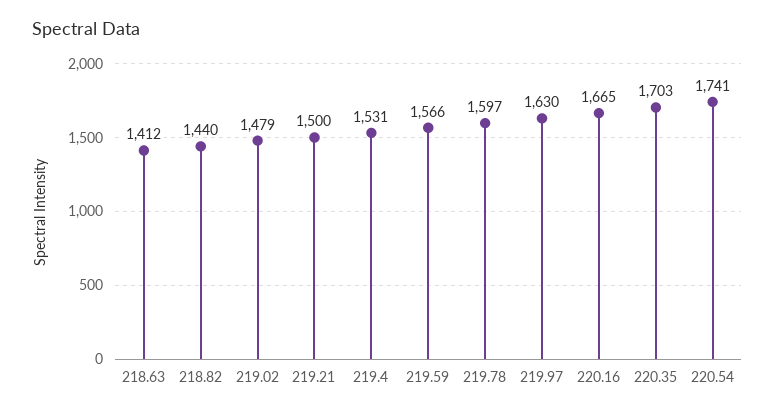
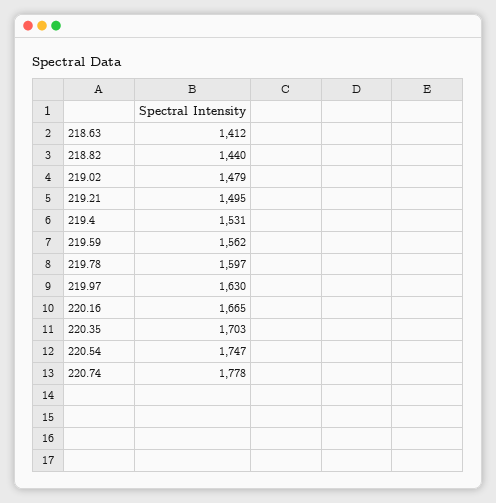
  {
    "218.63": 1412,
    "218.82": 1440,
    "219.02": 1479,
-   "219.21": 1500,
+   "219.21": 1495,
    "219.4": 1531,
-   "219.59": 1566,
+   "219.59": 1562,
    "219.78": 1597,
    "219.97": 1630,
    "220.16": 1665,
    "220.35": 1703,
-   "220.54": 1741
+   "220.54": 1747,
+   "220.74": 1778
  }

